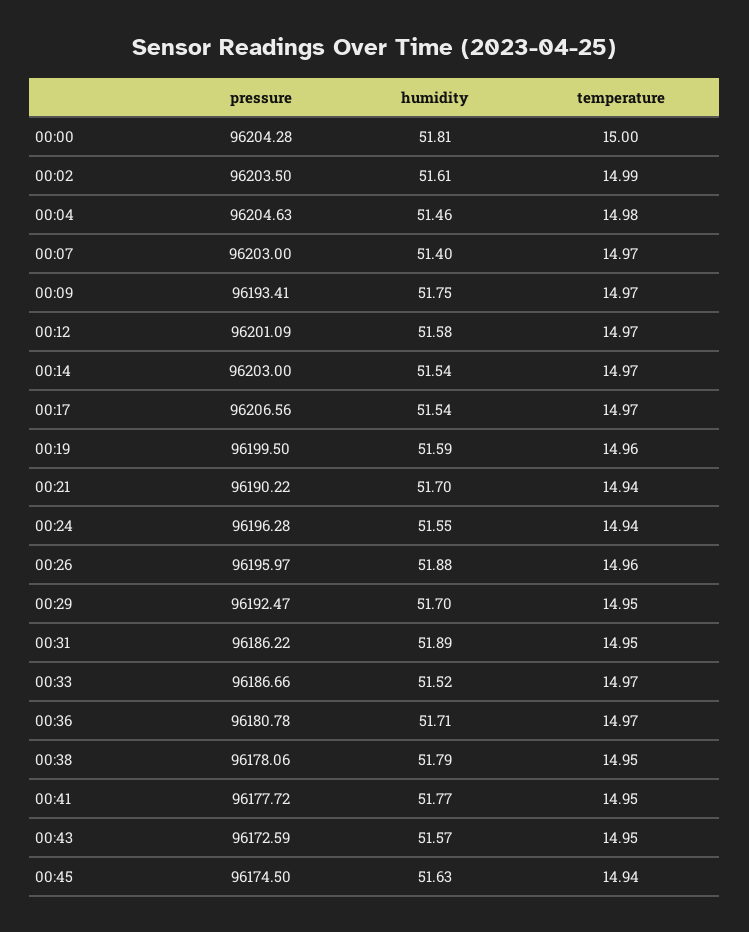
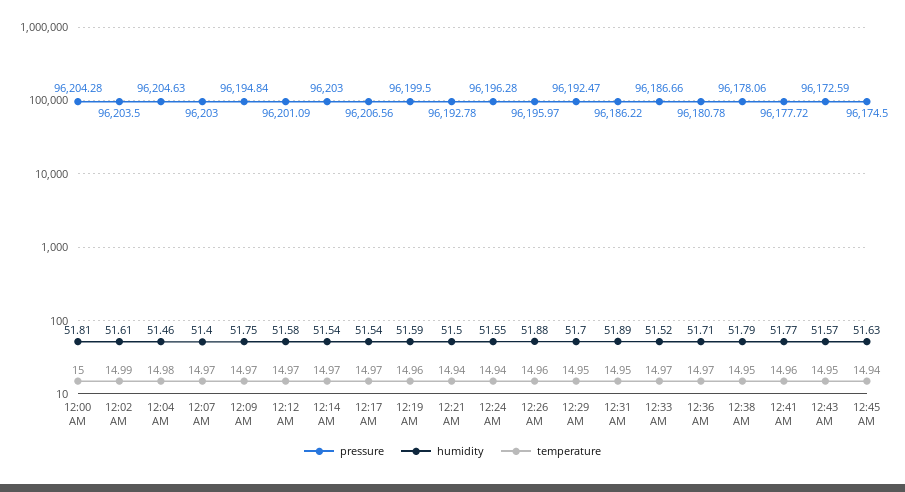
  {
    "pressure": {
      "00:00": 96204.28,
      "00:02": 96203.5,
      "00:04": 96204.63,
      "00:07": 96203,
-     "00:09": 96193.41,
+     "00:09": 96194.84,
      "00:12": 96201.09,
      "00:14": 96203,
      "00:17": 96206.56,
      "00:19": 96199.5,
-     "00:21": 96190.22,
+     "00:21": 96192.78,
      "00:24": 96196.28,
      "00:26": 96195.97,
      "00:29": 96192.47,
      "00:31": 96186.22,
      "00:33": 96186.66,
      "00:36": 96180.78,
      "00:38": 96178.06,
      "00:41": 96177.72,
      "00:43": 96172.59,
      "00:45": 96174.5
    },
    "humidity": {
      "00:00": 51.81,
      "00:02": 51.61,
      "00:04": 51.46,
      "00:07": 51.4,
      "00:09": 51.75,
      "00:12": 51.58,
      "00:14": 51.54,
      "00:17": 51.54,
      "00:19": 51.59,
-     "00:21": 51.7,
+     "00:21": 51.5,
      "00:24": 51.55,
      "00:26": 51.88,
      "00:29": 51.7,
      "00:31": 51.89,
      "00:33": 51.52,
      "00:36": 51.71,
      "00:38": 51.79,
      "00:41": 51.77,
      "00:43": 51.57,
      "00:45": 51.63
    },
    "temperature": {
      "00:00": 15,
      "00:02": 14.99,
      "00:04": 14.98,
      "00:07": 14.97,
      "00:09": 14.97,
      "00:12": 14.97,
      "00:14": 14.97,
      "00:17": 14.97,
      "00:19": 14.96,
      "00:21": 14.94,
      "00:24": 14.94,
      "00:26": 14.96,
      "00:29": 14.95,
      "00:31": 14.95,
      "00:33": 14.97,
      "00:36": 14.97,
      "00:38": 14.95,
-     "00:41": 14.95,
+     "00:41": 14.96,
      "00:43": 14.95,
      "00:45": 14.94
    }
  }

